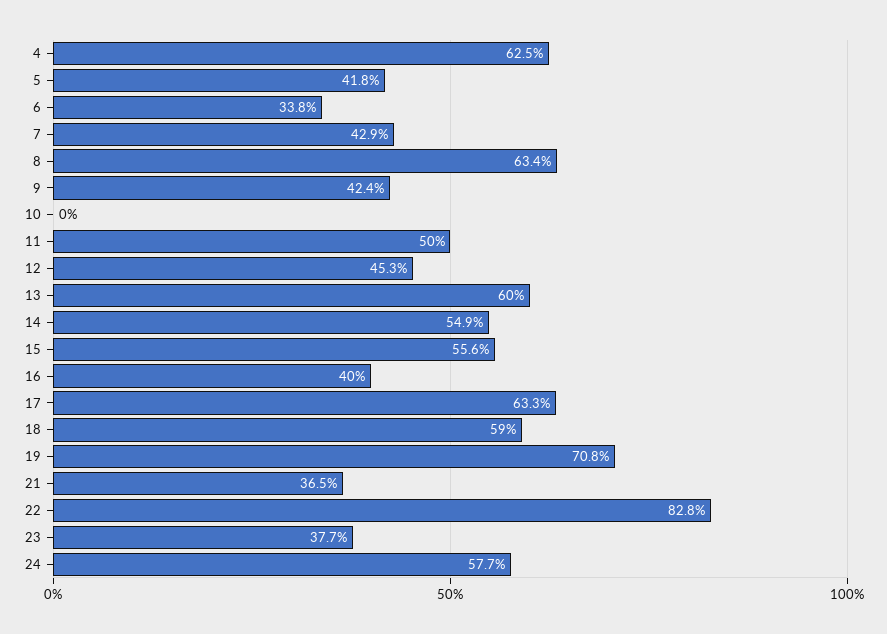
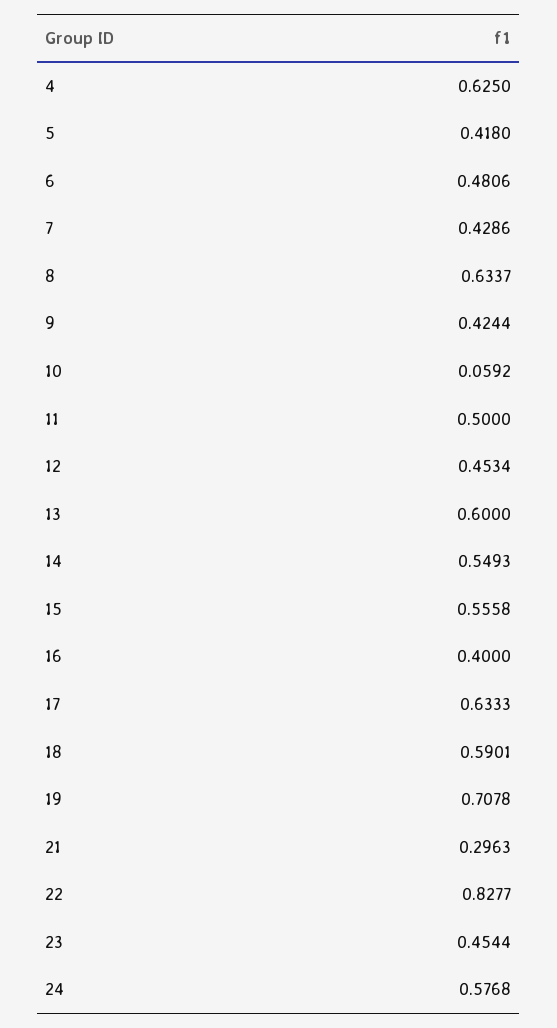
  {
    "4": 0.625,
    "5": 0.418,
-   "6": 0.338,
+   "6": 0.4806,
    "7": 0.4286,
    "8": 0.6337,
    "9": 0.4244,
-   "10": 0,
+   "10": 0.0592,
    "11": 0.5,
    "12": 0.4534,
    "13": 0.6,
    "14": 0.5493,
    "15": 0.5558,
    "16": 0.4,
    "17": 0.6333,
    "18": 0.5901,
    "19": 0.7078,
-   "21": 0.365,
+   "21": 0.2963,
    "22": 0.8277,
-   "23": 0.377,
+   "23": 0.4544,
    "24": 0.5768
  }

